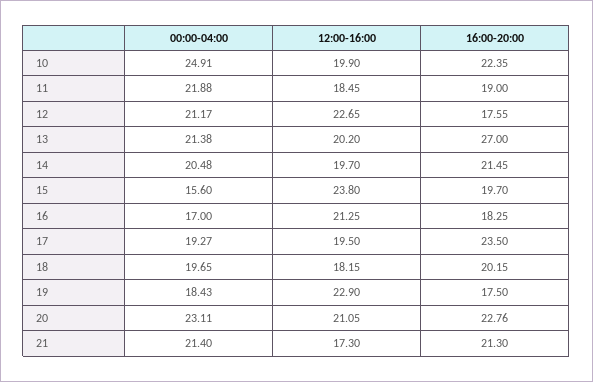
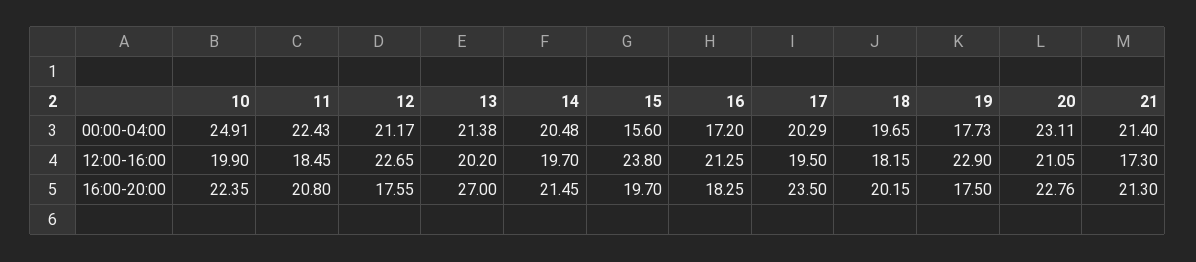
  {
    "00:00-04:00": {
      "10": 24.91,
-     "11": 21.88,
+     "11": 22.43,
      "12": 21.17,
      "13": 21.38,
      "14": 20.48,
      "15": 15.6,
-     "16": 17,
+     "16": 17.2,
-     "17": 19.27,
+     "17": 20.29,
      "18": 19.65,
-     "19": 18.43,
+     "19": 17.73,
      "20": 23.11,
      "21": 21.4
    },
    "12:00-16:00": {
      "10": 19.9,
      "11": 18.45,
      "12": 22.65,
      "13": 20.2,
      "14": 19.7,
      "15": 23.8,
      "16": 21.25,
      "17": 19.5,
      "18": 18.15,
      "19": 22.9,
      "20": 21.05,
      "21": 17.3
    },
    "16:00-20:00": {
      "10": 22.35,
-     "11": 19,
+     "11": 20.8,
      "12": 17.55,
      "13": 27,
      "14": 21.45,
      "15": 19.7,
      "16": 18.25,
      "17": 23.5,
      "18": 20.15,
      "19": 17.5,
      "20": 22.76,
      "21": 21.3
    }
  }

